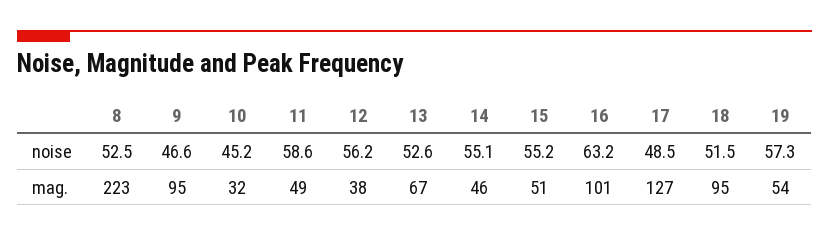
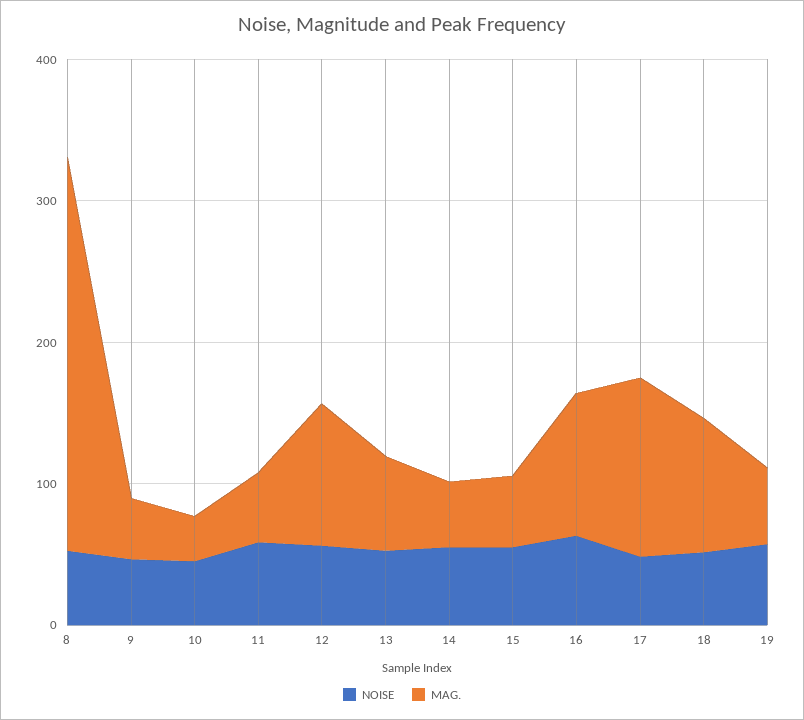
  {
    "noise": {
      "8": 52.5,
      "9": 46.6,
      "10": 45.2,
      "11": 58.6,
      "12": 56.2,
      "13": 52.6,
      "14": 55.1,
      "15": 55.2,
      "16": 63.2,
      "17": 48.5,
      "18": 51.5,
      "19": 57.3
    },
    "mag.": {
-     "8": 223,
+     "8": 280,
-     "9": 95,
+     "9": 40,
      "10": 32,
      "11": 49,
-     "12": 38,
+     "12": 100,
      "13": 67,
      "14": 46,
      "15": 51,
      "16": 101,
      "17": 127,
      "18": 95,
      "19": 54
    }
  }

